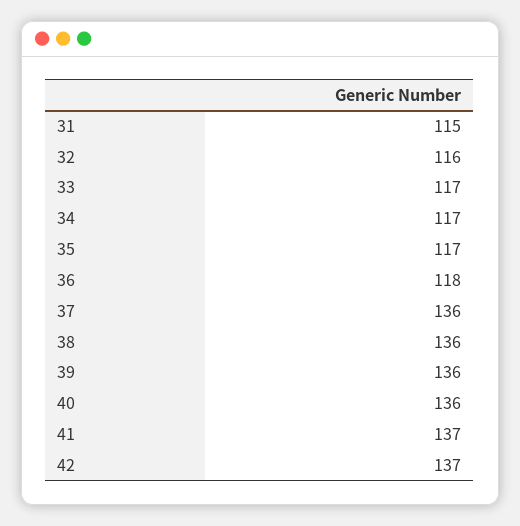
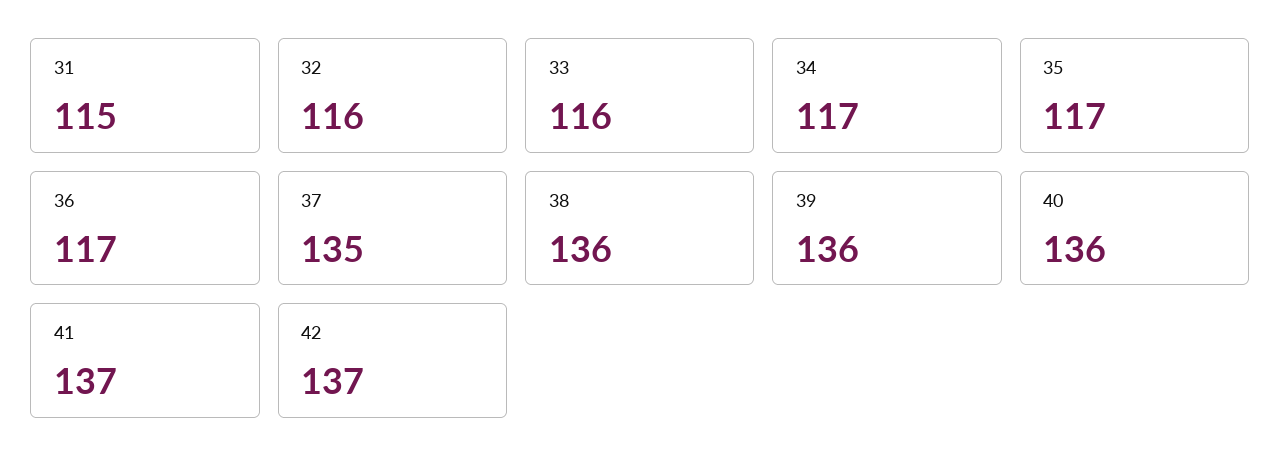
  {
    "31": 115,
    "32": 116,
-   "33": 117,
+   "33": 116,
    "34": 117,
    "35": 117,
-   "36": 118,
+   "36": 117,
-   "37": 136,
+   "37": 135,
    "38": 136,
    "39": 136,
    "40": 136,
    "41": 137,
    "42": 137
  }

